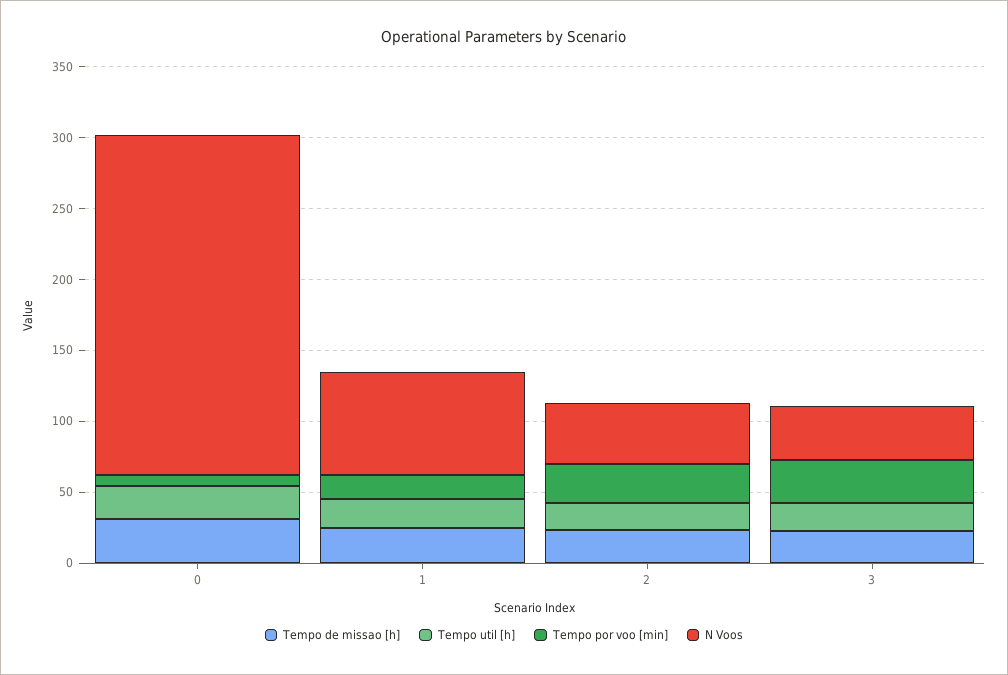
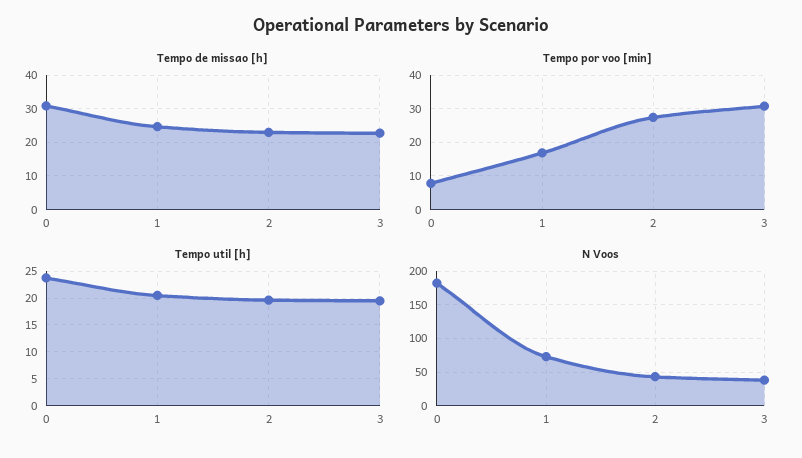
  {
    "Tempo de missao [h]": {
      "0": 30,
      "1": 24,
      "2": 22,
      "3": 22
    },
    "Tempo util [h]": {
      "0": 22.5,
      "1": 20,
      "2": 20,
      "3": 20
    },
    "Tempo por voo [min]": {
      "0": 8,
      "1": 16,
      "2": 28,
      "3": 30
    },
    "N Voos": {
-     "0": 240,
+     "0": 180,
      "1": 70,
      "2": 40,
      "3": 40
    }
  }

